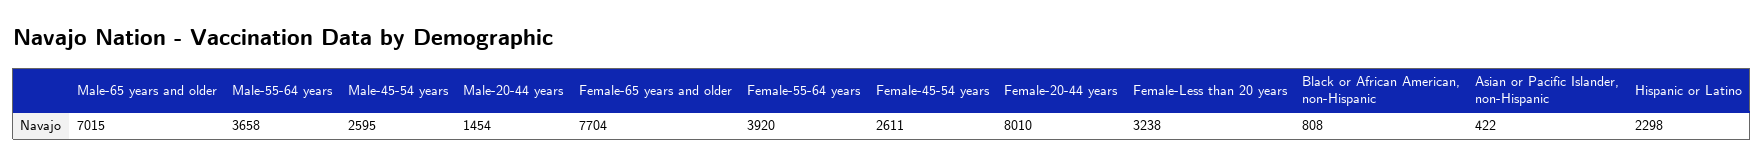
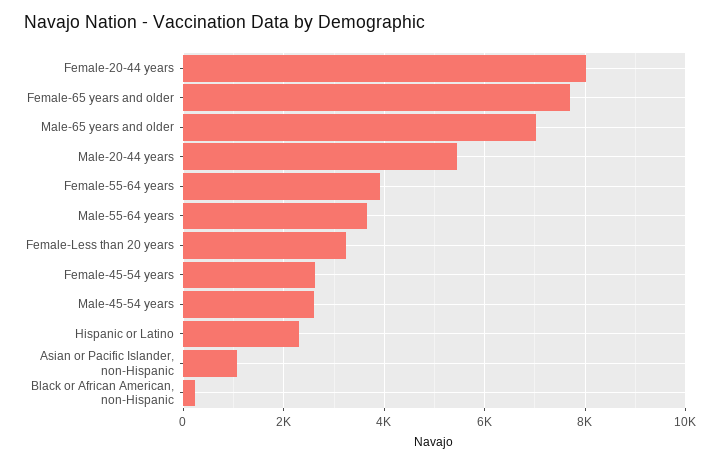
  {
    "Male-65 years and older": 7015,
    "Male-55-64 years": 3658,
    "Male-45-54 years": 2595,
-   "Male-20-44 years": 1454,
+   "Male-20-44 years": 5400,
    "Female-65 years and older": 7704,
    "Female-55-64 years": 3920,
    "Female-45-54 years": 2611,
    "Female-20-44 years": 8010,
    "Female-Less than 20 years": 3238,
-   "Black or African American, non-Hispanic": 808,
+   "Black or African American, non-Hispanic": 200,
-   "Asian or Pacific Islander, non-Hispanic": 422,
+   "Asian or Pacific Islander, non-Hispanic": 1000,
    "Hispanic or Latino": 2298
  }

